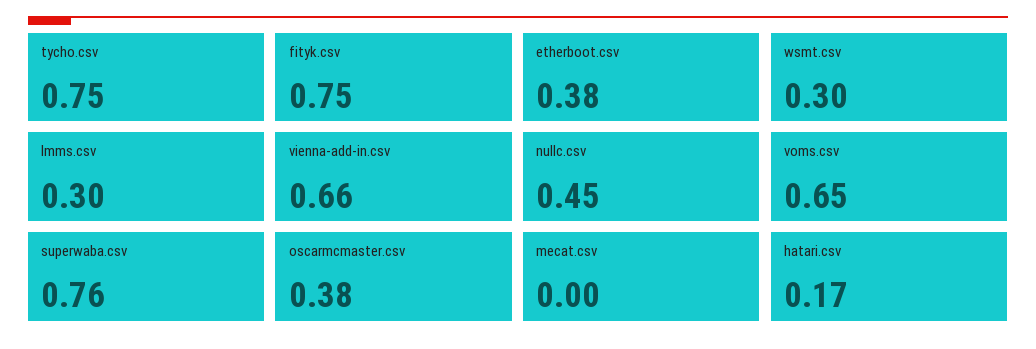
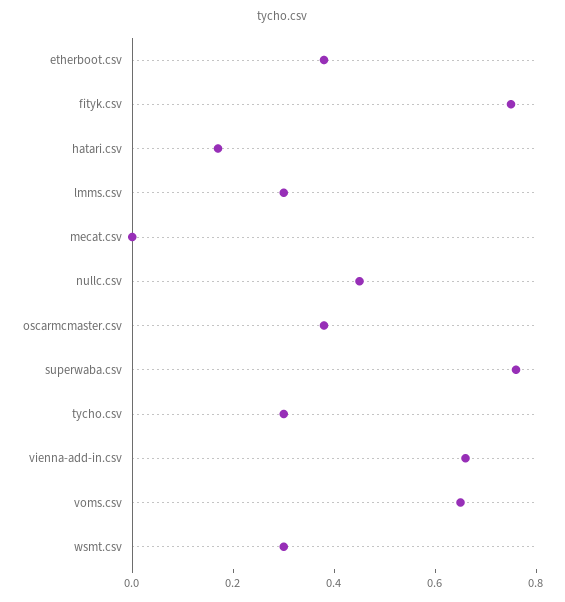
  {
-   "tycho.csv": 0.75,
+   "tycho.csv": 0.3,
    "fityk.csv": 0.75,
    "etherboot.csv": 0.38,
    "wsmt.csv": 0.3,
    "lmms.csv": 0.3,
    "vienna-add-in.csv": 0.66,
    "nullc.csv": 0.45,
    "voms.csv": 0.65,
    "superwaba.csv": 0.76,
    "oscarmcmaster.csv": 0.38,
    "mecat.csv": 0,
    "hatari.csv": 0.17
  }

